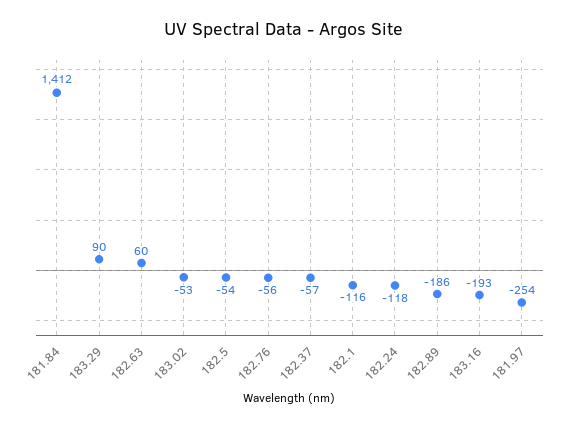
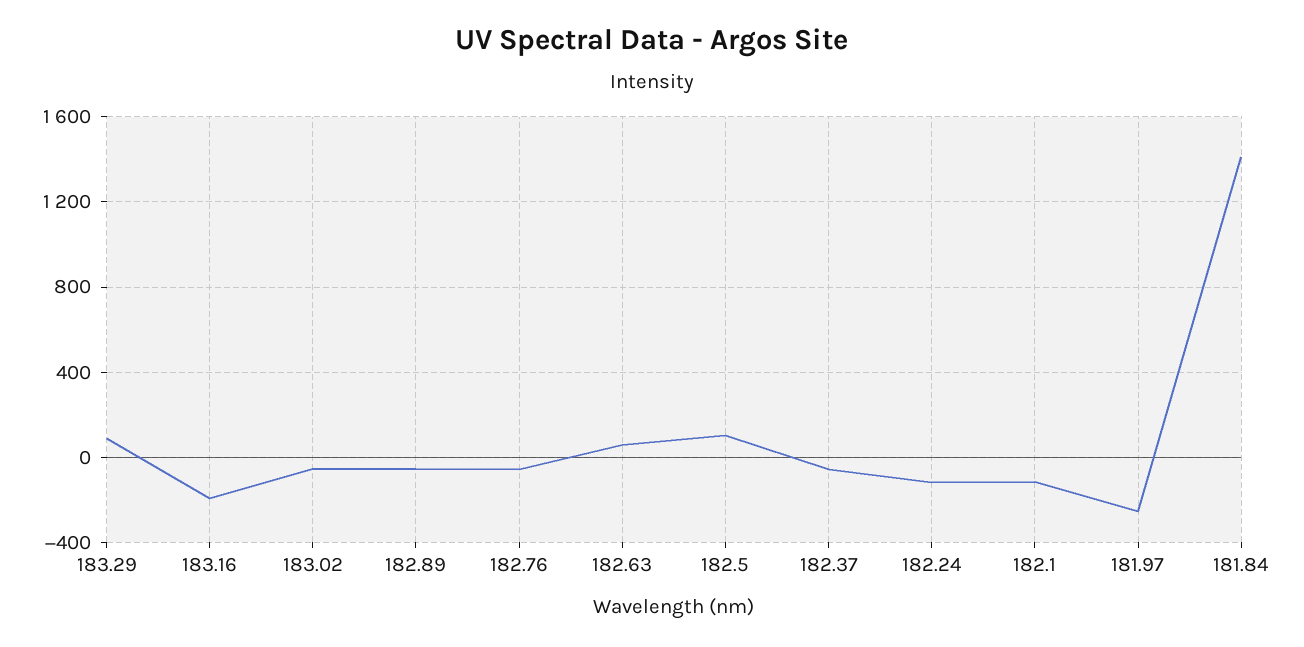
  {
    "181.84": 1412,
    "183.29": 90,
    "182.63": 60,
    "183.02": -53,
-   "182.5": -54,
+   "182.5": 100,
    "182.76": -56,
    "182.37": -57,
    "182.1": -116,
    "182.24": -118,
-   "182.89": -186,
+   "182.89": -50,
    "183.16": -193,
    "181.97": -254
  }

